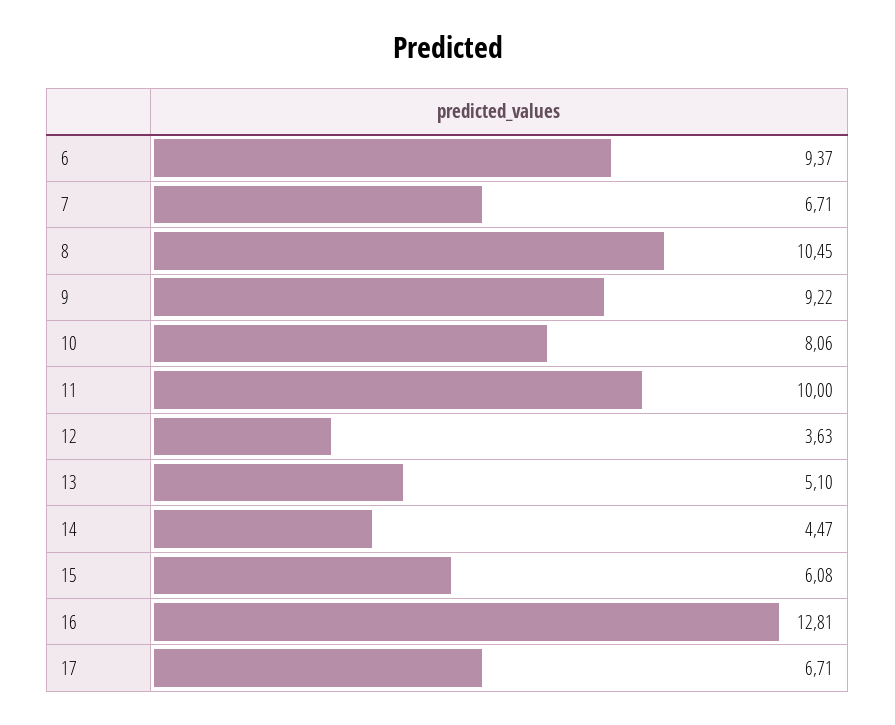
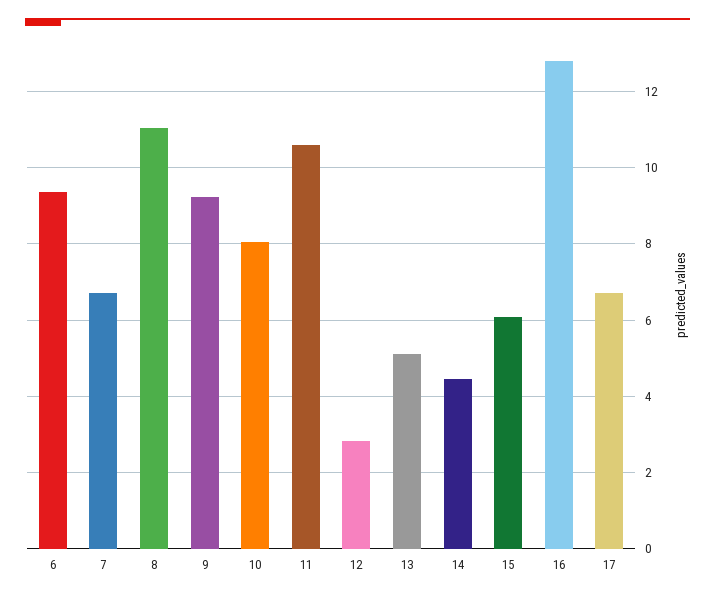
  {
    "6": 9.37,
    "7": 6.71,
-   "8": 10.45,
+   "8": 11,
    "9": 9.22,
    "10": 8.06,
-   "11": 10,
+   "11": 10.6,
-   "12": 3.63,
+   "12": 2.8,
    "13": 5.1,
    "14": 4.47,
    "15": 6.08,
    "16": 12.81,
    "17": 6.71
  }

